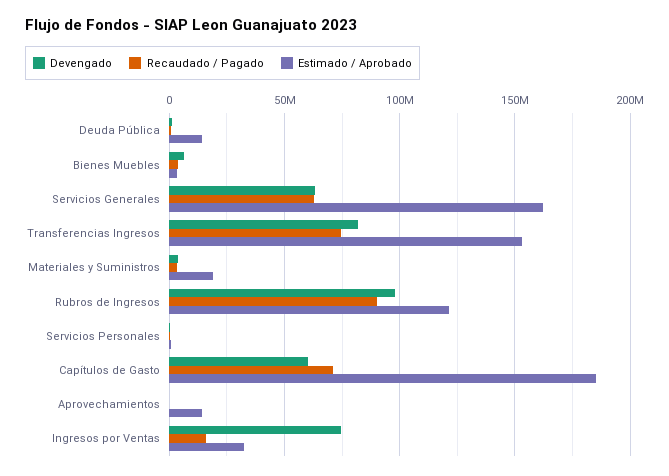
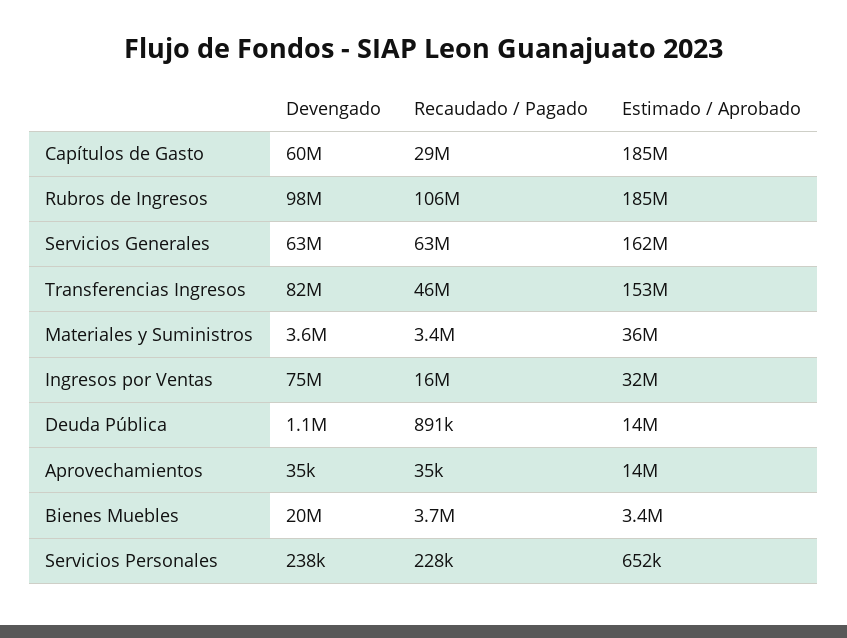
  {
    "Devengado": {
      "Deuda Pública": 1100000,
-     "Bienes Muebles": 5000000,
+     "Bienes Muebles": 20000000,
      "Servicios Generales": 63000000,
      "Transferencias Ingresos": 82000000,
      "Materiales y Suministros": 3600000,
      "Rubros de Ingresos": 98000000,
      "Servicios Personales": 238000,
      "Capítulos de Gasto": 60000000,
      "Aprovechamientos": 35000,
      "Ingresos por Ventas": 75000000
    },
    "Recaudado / Pagado": {
      "Deuda Pública": 891000,
      "Bienes Muebles": 3700000,
      "Servicios Generales": 63000000,
-     "Transferencias Ingresos": 75000000,
+     "Transferencias Ingresos": 46000000,
      "Materiales y Suministros": 3400000,
-     "Rubros de Ingresos": 90000000,
+     "Rubros de Ingresos": 106000000,
      "Servicios Personales": 228000,
-     "Capítulos de Gasto": 70000000,
+     "Capítulos de Gasto": 29000000,
      "Aprovechamientos": 35000,
      "Ingresos por Ventas": 16000000
    },
    "Estimado / Aprobado": {
      "Deuda Pública": 14000000,
      "Bienes Muebles": 3400000,
      "Servicios Generales": 162000000,
      "Transferencias Ingresos": 153000000,
-     "Materiales y Suministros": 20000000,
+     "Materiales y Suministros": 36000000,
-     "Rubros de Ingresos": 120000000,
+     "Rubros de Ingresos": 185000000,
      "Servicios Personales": 652000,
      "Capítulos de Gasto": 185000000,
      "Aprovechamientos": 14000000,
      "Ingresos por Ventas": 32000000
    }
  }

